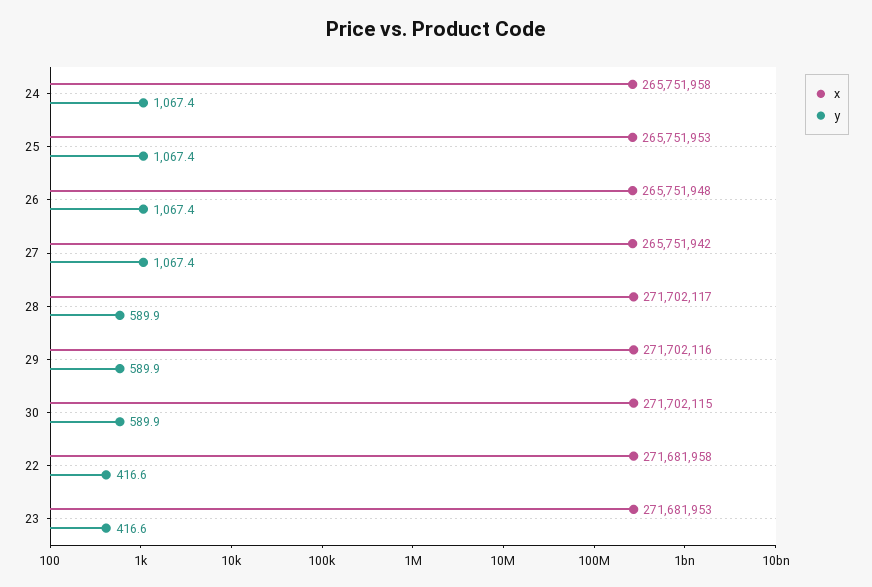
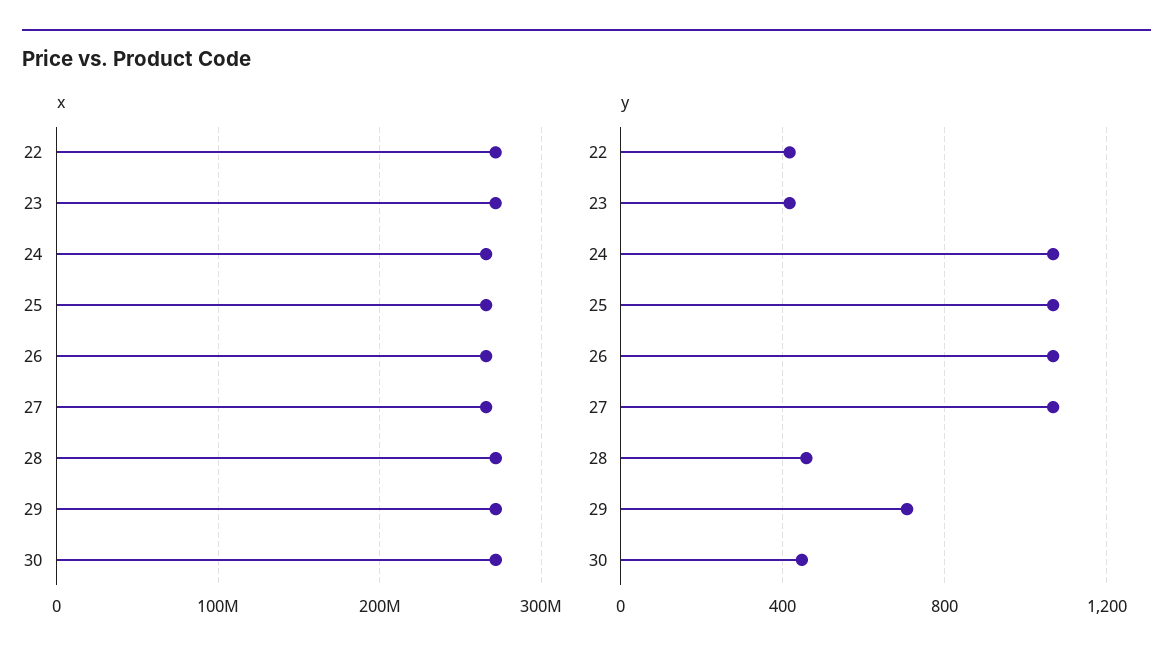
  {
    "x": {
      "24": 265751958,
      "25": 265751953,
      "26": 265751948,
      "27": 265751942,
      "28": 271702117,
      "29": 271702116,
      "30": 271702115,
      "22": 271681958,
      "23": 271681953
    },
    "y": {
      "24": 1067.4,
      "25": 1067.4,
      "26": 1067.4,
      "27": 1067.4,
-     "28": 589.9,
+     "28": 450,
-     "29": 589.9,
+     "29": 700,
-     "30": 589.9,
+     "30": 450,
      "22": 416.6,
      "23": 416.6
    }
  }

